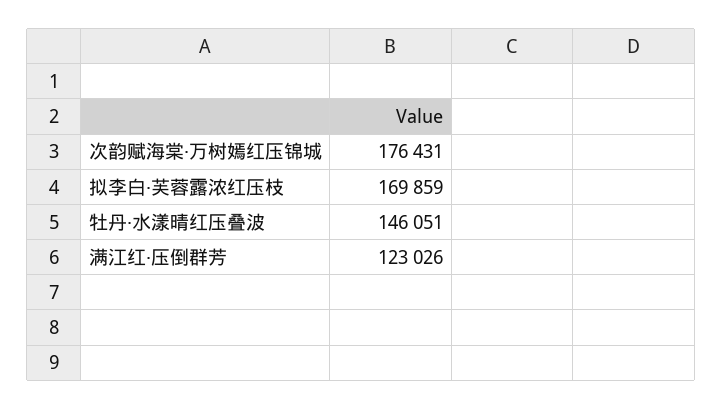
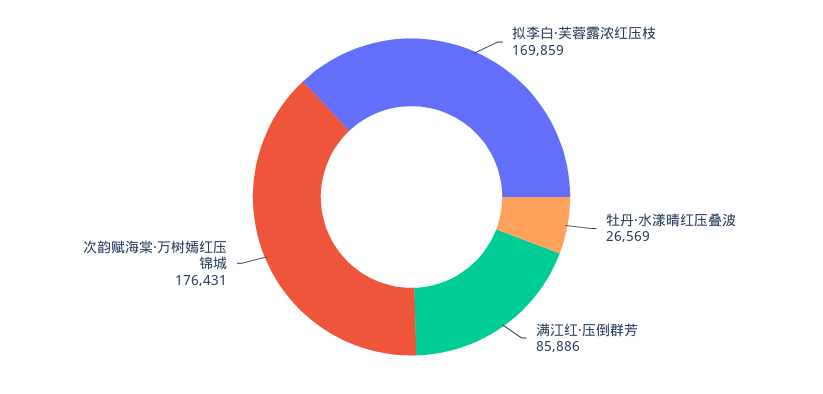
  {
    "次韵赋海棠·万树嫣红压锦城": 176431,
    "拟李白·芙蓉露浓红压枝": 169859,
-   "牡丹·水漾晴红压叠波": 146051,
+   "牡丹·水漾晴红压叠波": 26569,
-   "满江红·压倒群芳": 123026
+   "满江红·压倒群芳": 85886
  }

